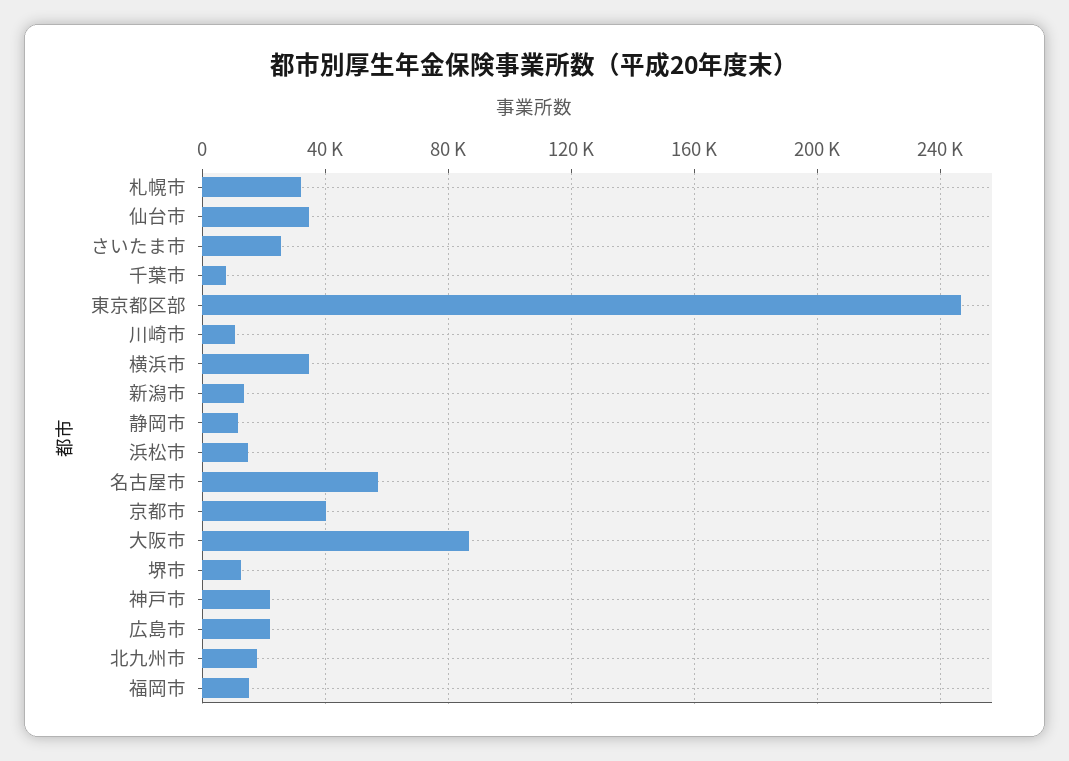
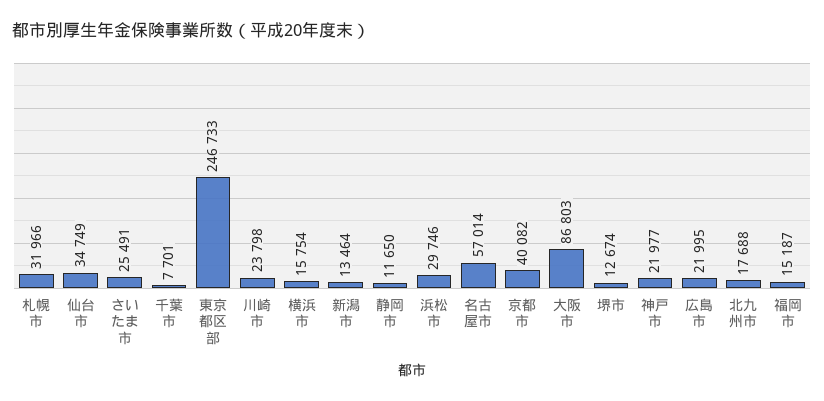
  {
    "札幌市": 31966,
    "仙台市": 34749,
    "さいたま市": 25491,
    "千葉市": 7701,
    "東京都区部": 246733,
-   "川崎市": 10000,
+   "川崎市": 23798,
-   "横浜市": 35000,
+   "横浜市": 15754,
    "新潟市": 13464,
    "静岡市": 11650,
-   "浜松市": 15000,
+   "浜松市": 29746,
    "名古屋市": 57014,
    "京都市": 40082,
    "大阪市": 86803,
    "堺市": 12674,
    "神戸市": 21977,
    "広島市": 21995,
    "北九州市": 17688,
    "福岡市": 15187
  }

